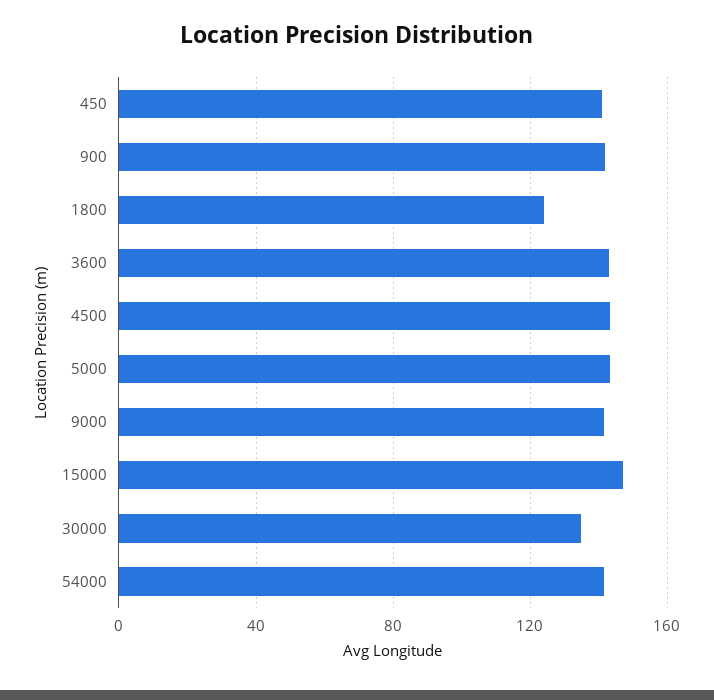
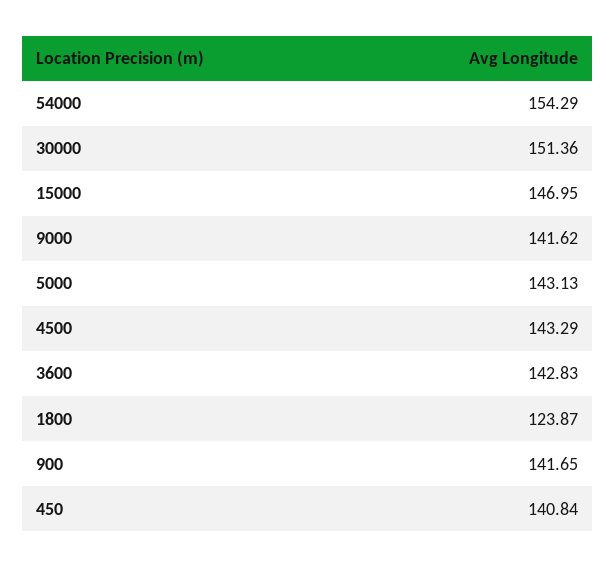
  {
    "450": 140.84,
    "900": 141.65,
    "1800": 123.87,
    "3600": 142.83,
    "4500": 143.29,
    "5000": 143.13,
    "9000": 141.62,
    "15000": 146.95,
-   "30000": 135,
+   "30000": 151.36,
-   "54000": 140
+   "54000": 154.29
  }

